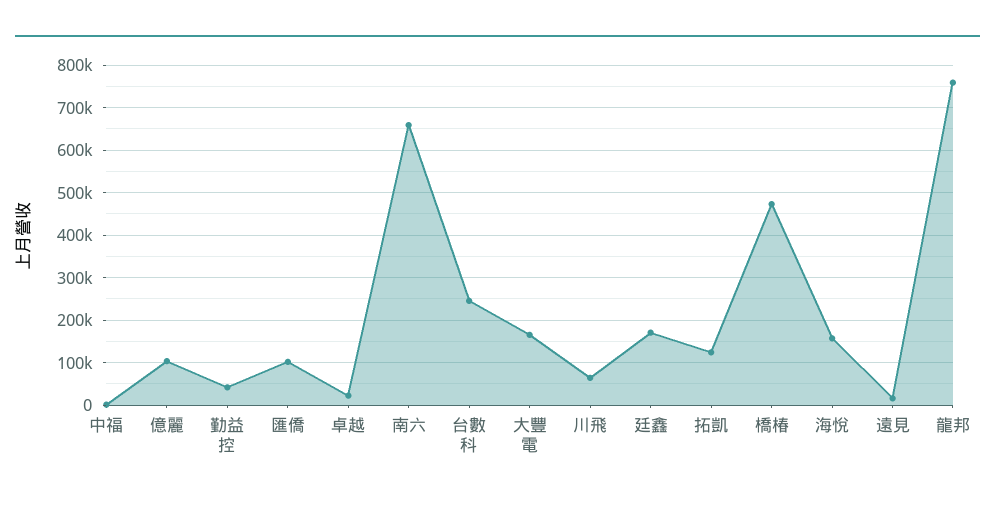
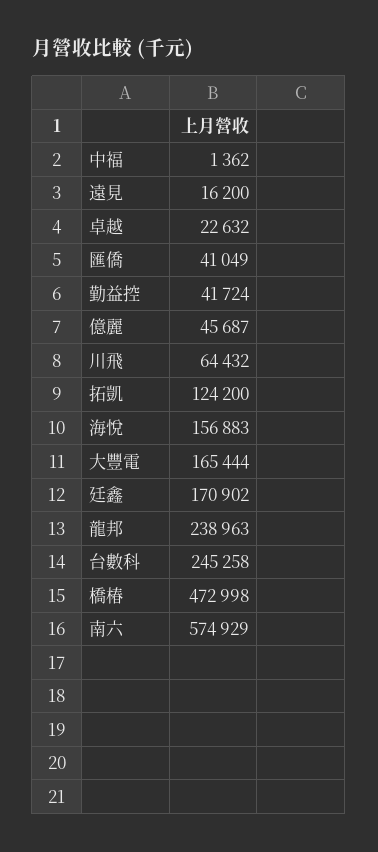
  {
    "中福": 1362,
-   "億麗": 100000,
+   "億麗": 45687,
    "勤益控": 41724,
-   "匯僑": 100000,
+   "匯僑": 41049,
    "卓越": 22632,
-   "南六": 660000,
+   "南六": 574929,
    "台數科": 245258,
    "大豐電": 165444,
    "川飛": 64432,
    "廷鑫": 170902,
    "拓凱": 124200,
    "橋椿": 472998,
    "海悅": 156883,
    "遠見": 16200,
-   "龍邦": 760000
+   "龍邦": 238963
  }

